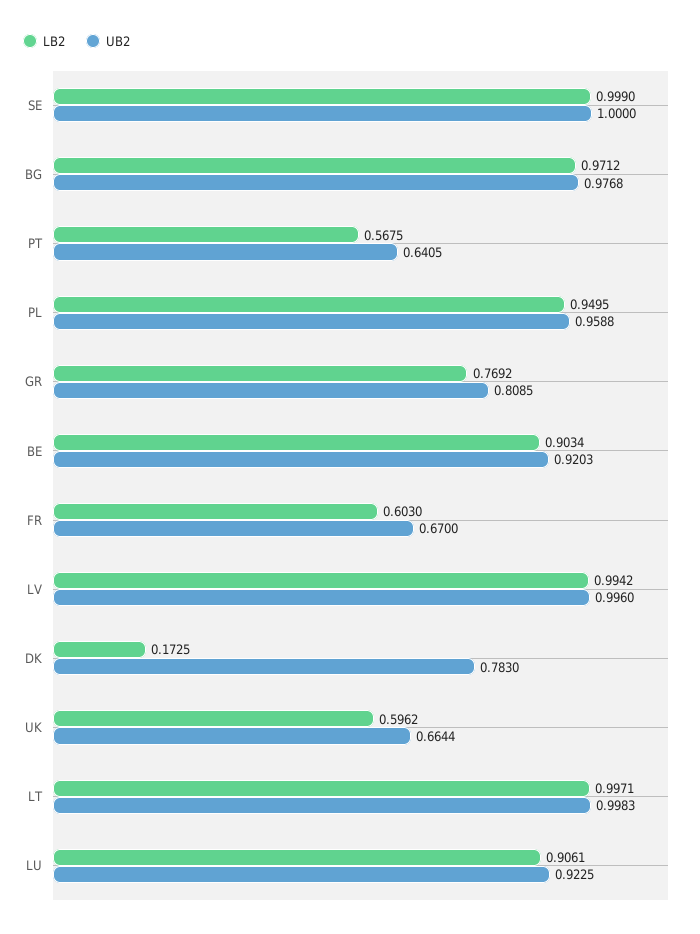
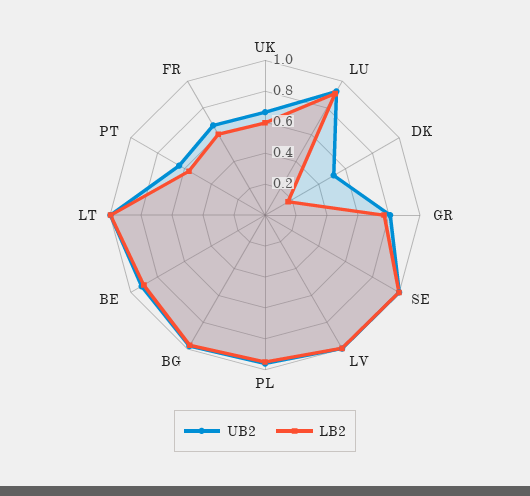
  {
    "LB2": {
      "SE": 0.999,
      "BG": 0.9712,
      "PT": 0.5675,
      "PL": 0.9495,
      "GR": 0.7692,
      "BE": 0.9034,
      "FR": 0.603,
      "LV": 0.9942,
      "DK": 0.1725,
      "UK": 0.5962,
      "LT": 0.9971,
      "LU": 0.9061
    },
    "UB2": {
      "SE": 1,
      "BG": 0.9768,
      "PT": 0.6405,
      "PL": 0.9588,
      "GR": 0.8085,
      "BE": 0.9203,
      "FR": 0.67,
      "LV": 0.996,
-     "DK": 0.783,
+     "DK": 0.5,
      "UK": 0.6644,
      "LT": 0.9983,
      "LU": 0.9225
    }
  }

